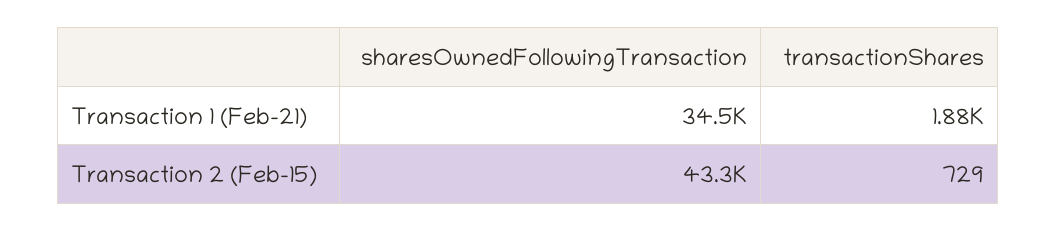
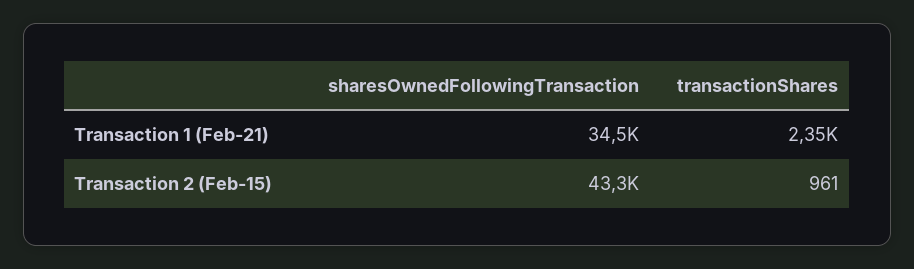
  {
    "sharesOwnedFollowingTransaction": {
      "Transaction 1 (Feb-21)": 34500,
      "Transaction 2 (Feb-15)": 43300
    },
    "transactionShares": {
-     "Transaction 1 (Feb-21)": 1880,
+     "Transaction 1 (Feb-21)": 2350,
-     "Transaction 2 (Feb-15)": 729
+     "Transaction 2 (Feb-15)": 961
    }
  }

